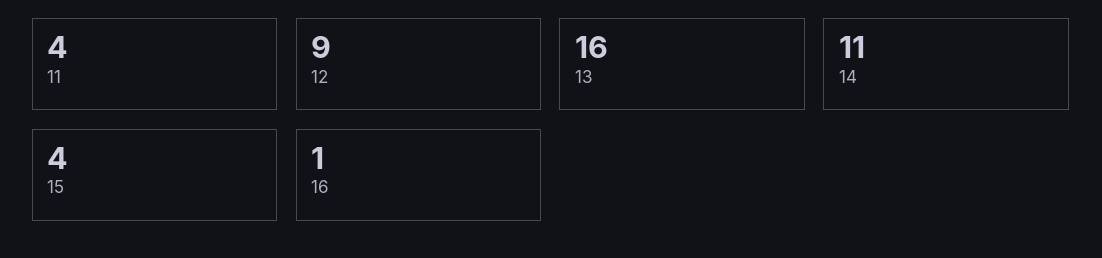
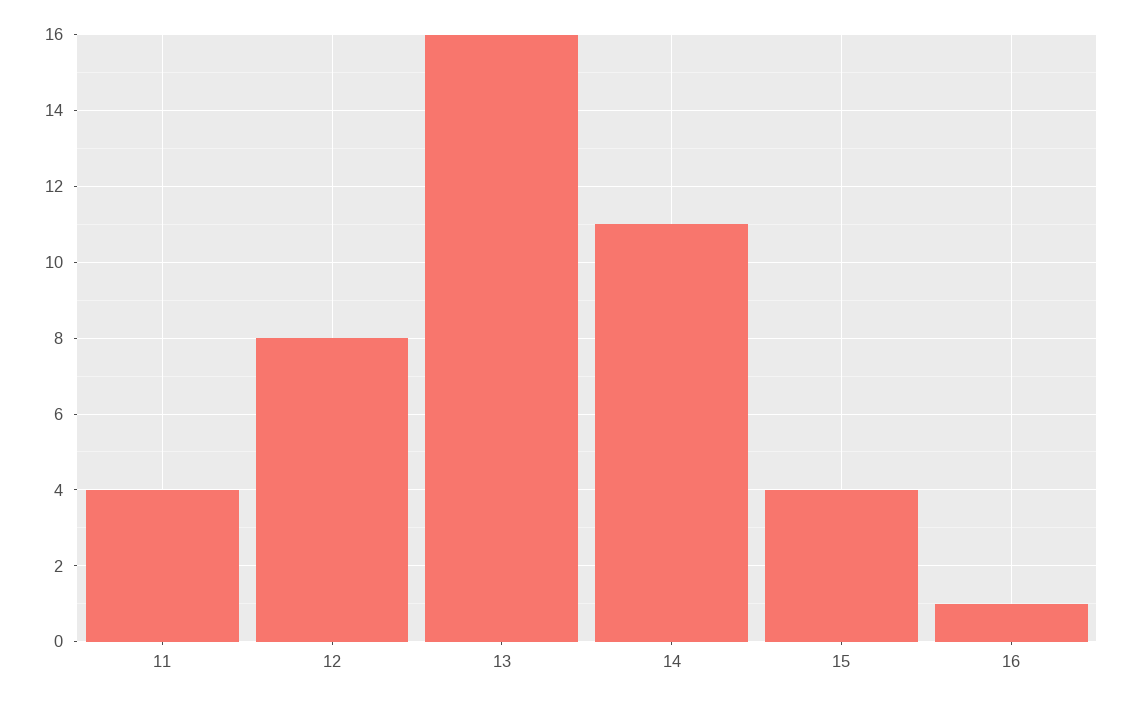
  {
    "11": 4,
-   "12": 9,
+   "12": 8,
    "13": 16,
    "14": 11,
    "15": 4,
    "16": 1
  }

